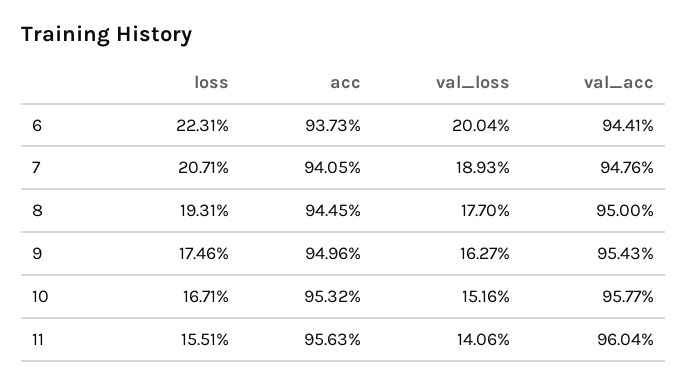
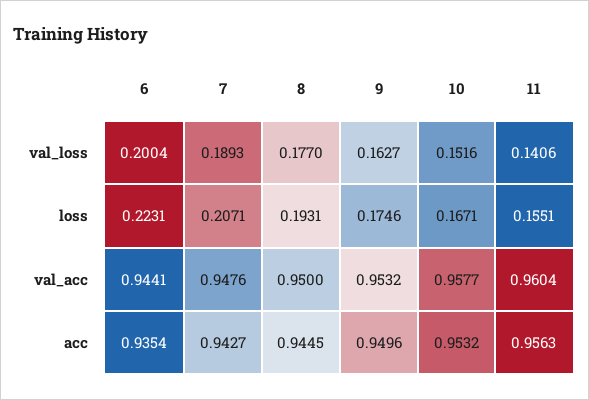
  {
    "loss": {
      "6": 0.2231,
      "7": 0.2071,
      "8": 0.1931,
      "9": 0.1746,
      "10": 0.1671,
      "11": 0.1551
    },
    "acc": {
-     "6": 0.9373,
+     "6": 0.9354,
-     "7": 0.9405,
+     "7": 0.9427,
      "8": 0.9445,
      "9": 0.9496,
      "10": 0.9532,
      "11": 0.9563
    },
    "val_loss": {
      "6": 0.2004,
      "7": 0.1893,
      "8": 0.177,
      "9": 0.1627,
      "10": 0.1516,
      "11": 0.1406
    },
    "val_acc": {
      "6": 0.9441,
      "7": 0.9476,
      "8": 0.95,
-     "9": 0.9543,
+     "9": 0.9532,
      "10": 0.9577,
      "11": 0.9604
    }
  }

